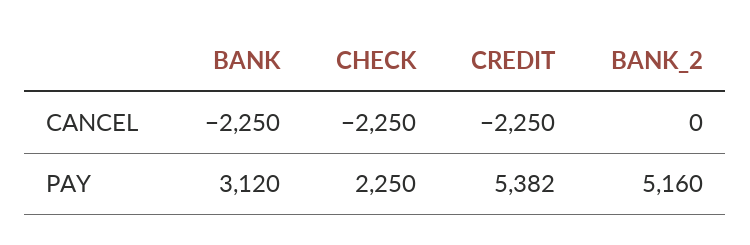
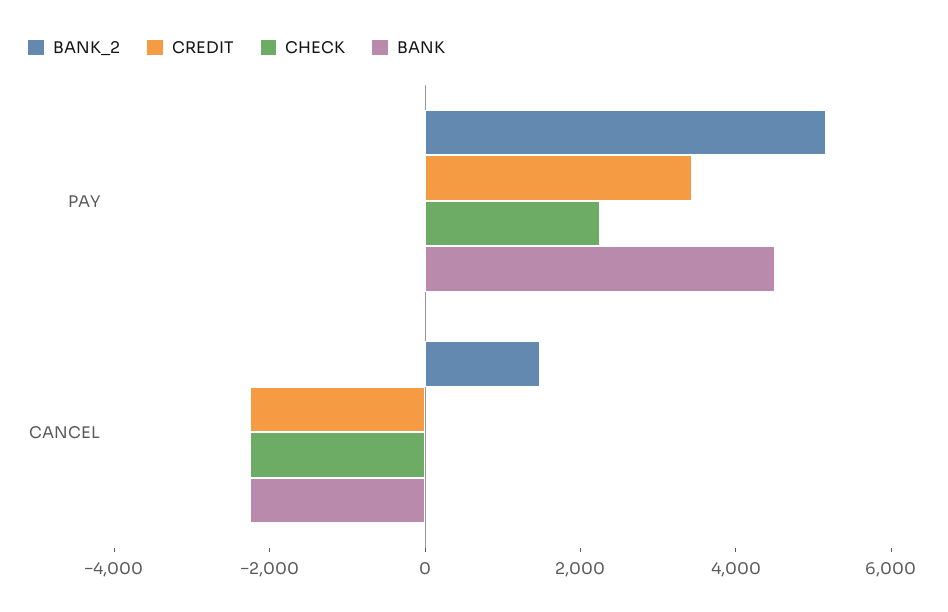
  {
    "BANK": {
      "CANCEL": -2250,
-     "PAY": 3120
+     "PAY": 4500
    },
    "CHECK": {
      "CANCEL": -2250,
      "PAY": 2250
    },
    "CREDIT": {
      "CANCEL": -2250,
-     "PAY": 5382
+     "PAY": 3500
    },
    "BANK_2": {
-     "CANCEL": 0,
+     "CANCEL": 1500,
      "PAY": 5160
    }
  }

